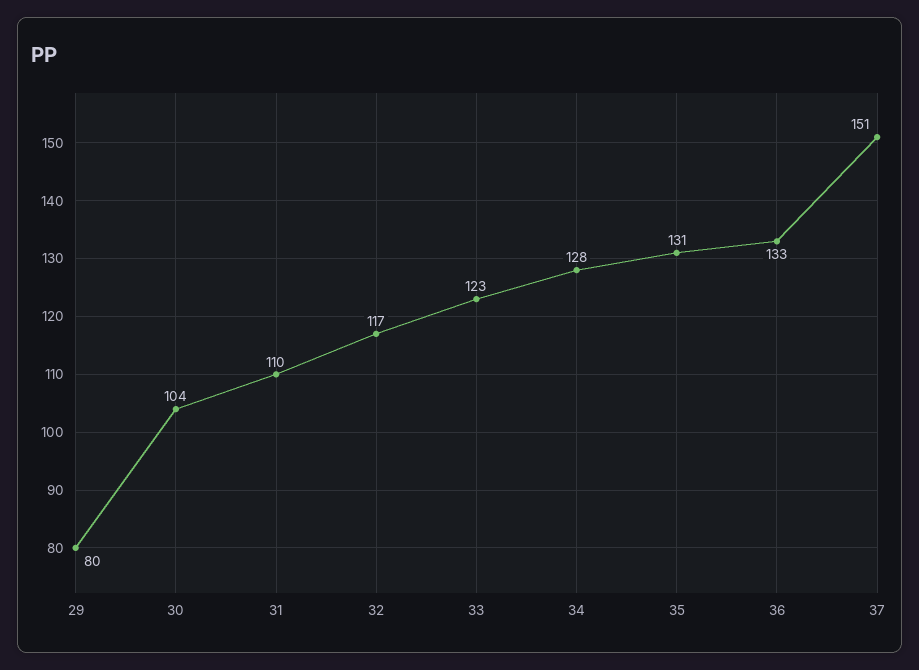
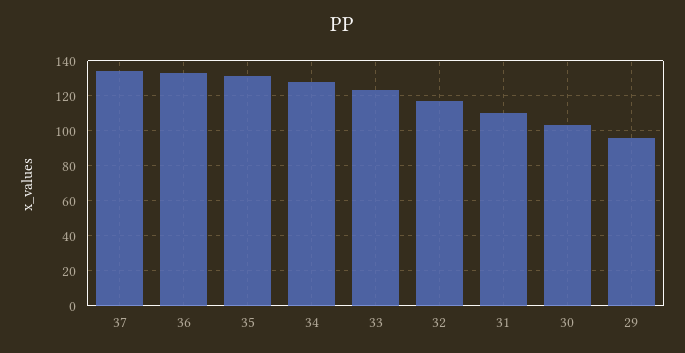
  {
-   "29": 80,
+   "29": 95,
    "30": 104,
    "31": 110,
    "32": 117,
    "33": 123,
    "34": 128,
    "35": 131,
    "36": 133,
-   "37": 151
+   "37": 135
  }

